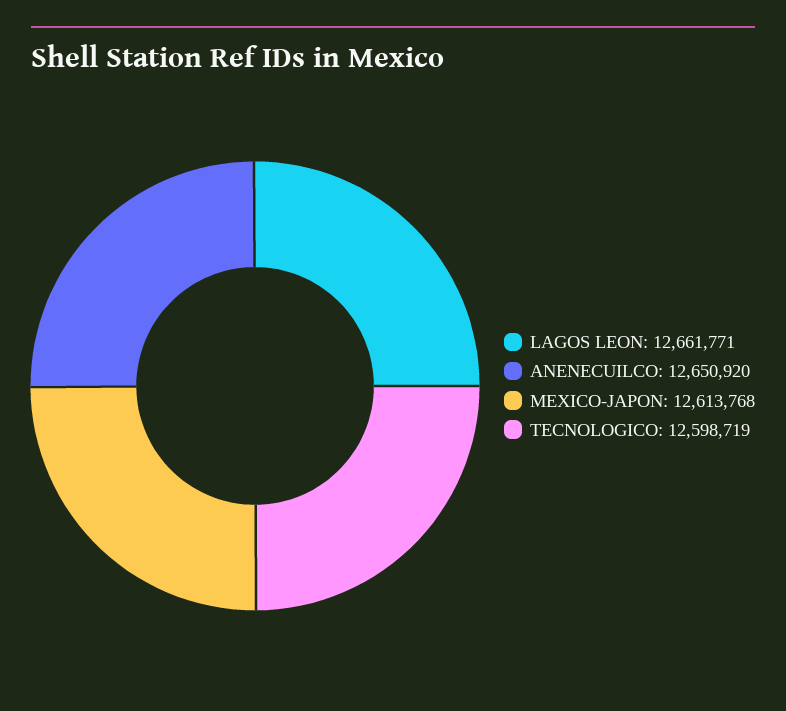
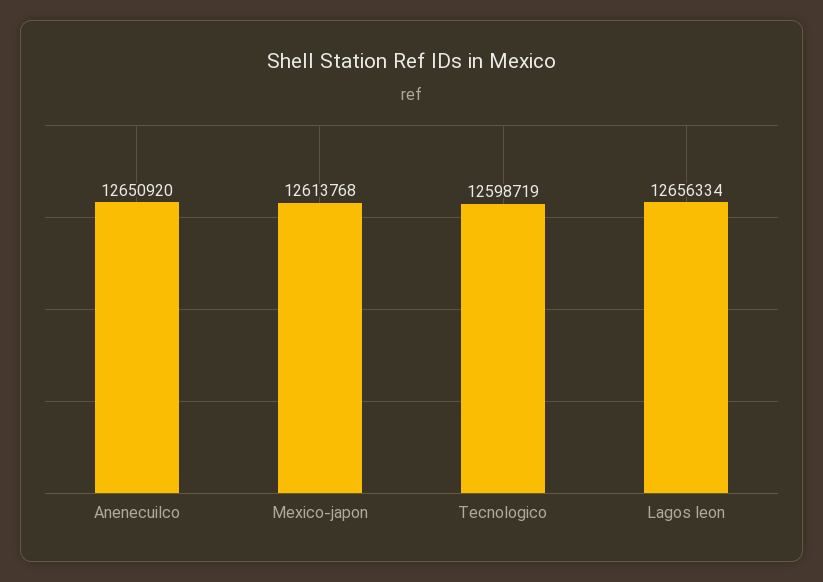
  {
-   "LAGOS LEON": 12661771,
+   "LAGOS LEON": 12656334,
    "ANENECUILCO": 12650920,
    "MEXICO-JAPON": 12613768,
    "TECNOLOGICO": 12598719
  }

